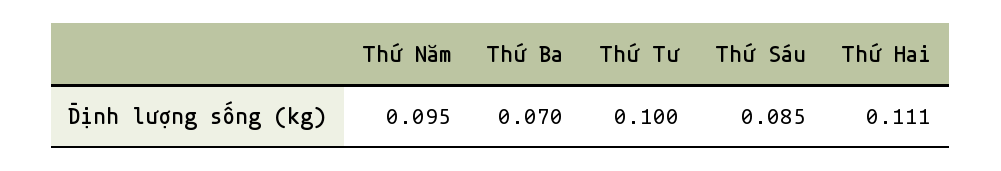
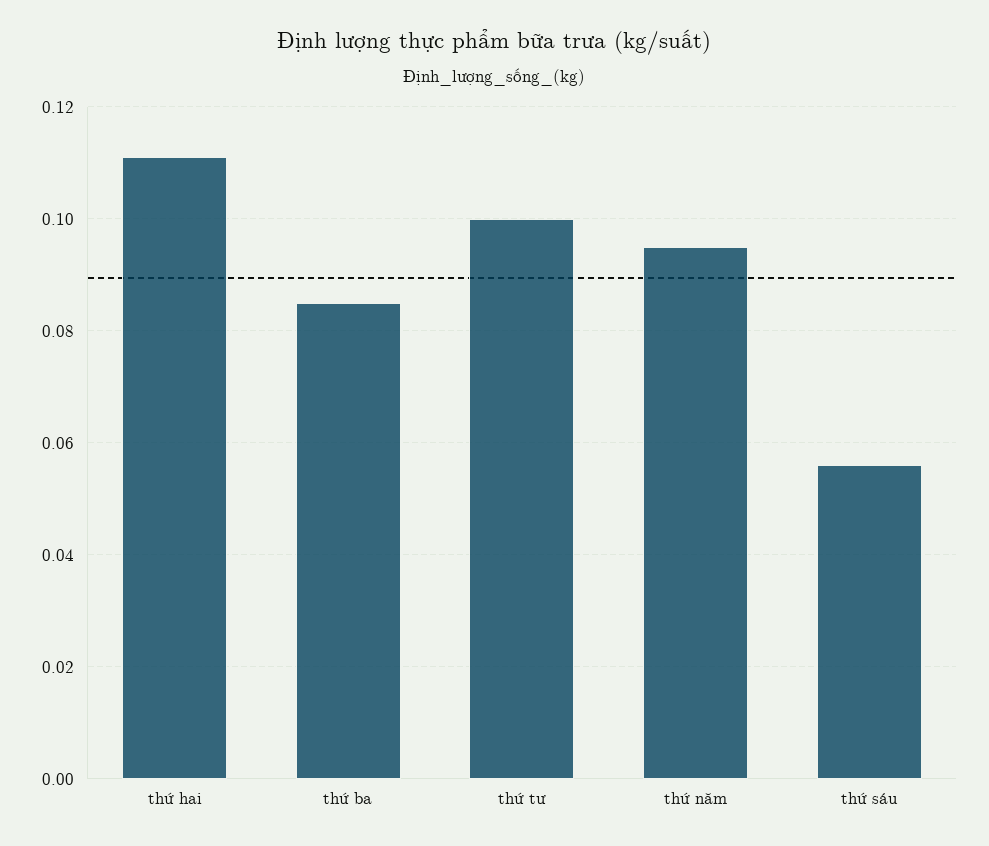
  {
    "Thứ Năm": 0.095,
-   "Thứ Ba": 0.07,
+   "Thứ Ba": 0.085,
    "Thứ Tư": 0.1,
-   "Thứ Sáu": 0.085,
+   "Thứ Sáu": 0.055,
    "Thứ Hai": 0.111
  }

